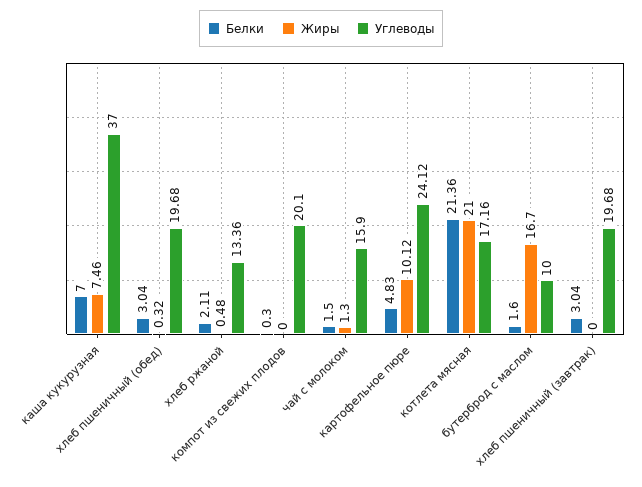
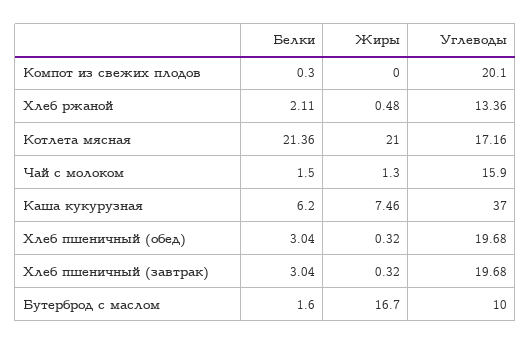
  {
    "Белки": {
-     "каша кукурузная": 7,
+     "каша кукурузная": 6.2,
      "хлеб пшеничный (обед)": 3.04,
      "хлеб ржаной": 2.11,
      "компот из свежих плодов": 0.3,
      "чай с молоком": 1.5,
-     "картофельное пюре": 4.83,
      "котлета мясная": 21.36,
      "бутерброд с маслом": 1.6,
      "хлеб пшеничный (завтрак)": 3.04
    },
    "Жиры": {
      "каша кукурузная": 7.46,
      "хлеб пшеничный (обед)": 0.32,
      "хлеб ржаной": 0.48,
      "компот из свежих плодов": 0,
      "чай с молоком": 1.3,
-     "картофельное пюре": 10.12,
      "котлета мясная": 21,
      "бутерброд с маслом": 16.7,
-     "хлеб пшеничный (завтрак)": 0
+     "хлеб пшеничный (завтрак)": 0.32
    },
    "Углеводы": {
      "каша кукурузная": 37,
      "хлеб пшеничный (обед)": 19.68,
      "хлеб ржаной": 13.36,
      "компот из свежих плодов": 20.1,
      "чай с молоком": 15.9,
-     "картофельное пюре": 24.12,
      "котлета мясная": 17.16,
      "бутерброд с маслом": 10,
      "хлеб пшеничный (завтрак)": 19.68
    }
  }

